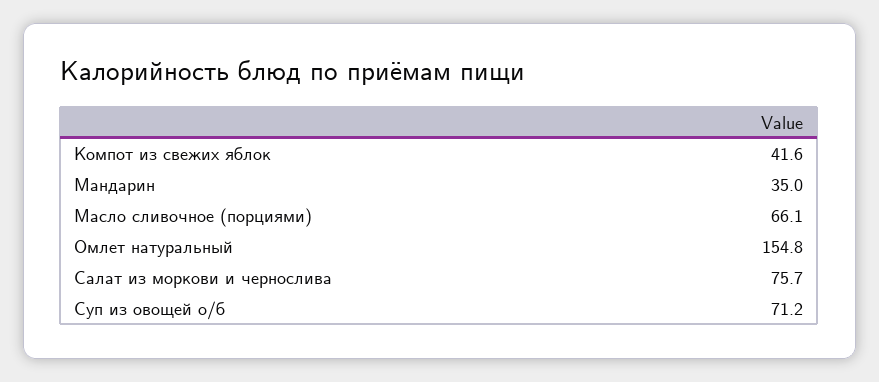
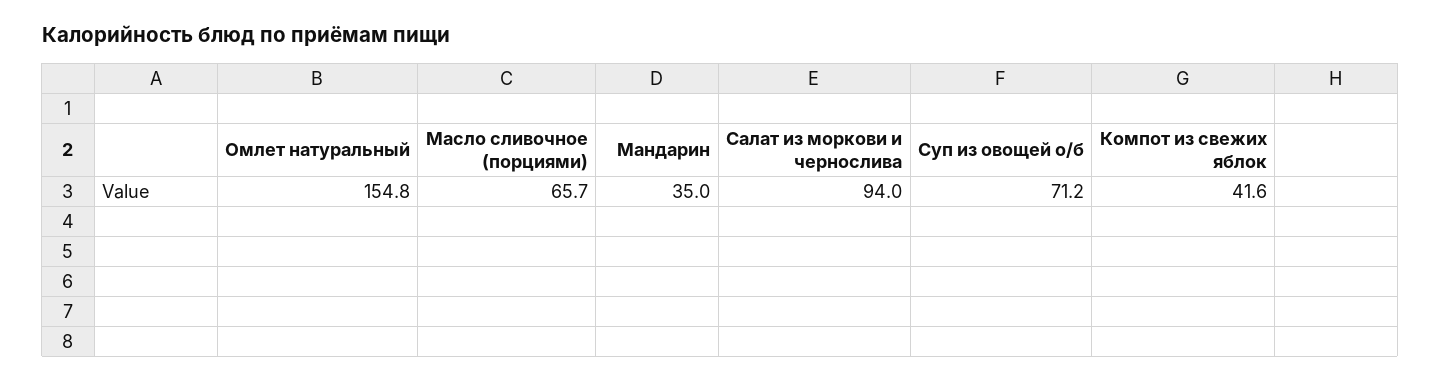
  {
    "Компот из свежих яблок": 41.6,
    "Мандарин": 35,
-   "Масло сливочное (порциями)": 66.1,
+   "Масло сливочное (порциями)": 65.7,
    "Омлет натуральный": 154.8,
-   "Салат из моркови и чернослива": 75.7,
+   "Салат из моркови и чернослива": 94,
    "Суп из овощей о/б": 71.2
  }

